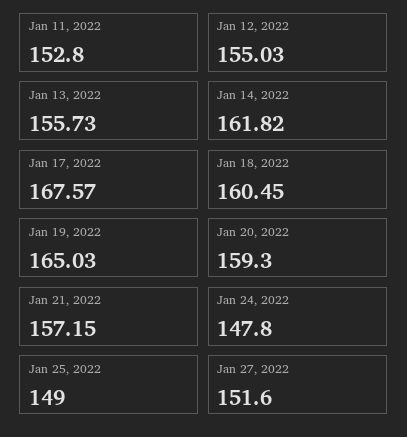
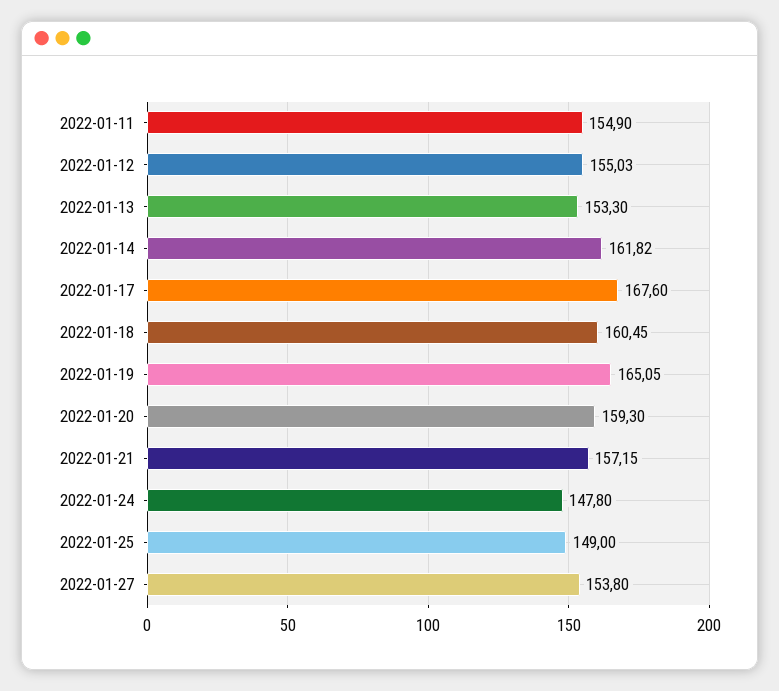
  {
-   "Jan 11, 2022": 152.8,
+   "Jan 11, 2022": 154.9,
    "Jan 12, 2022": 155.03,
-   "Jan 13, 2022": 155.73,
+   "Jan 13, 2022": 153.3,
    "Jan 14, 2022": 161.82,
-   "Jan 17, 2022": 167.57,
+   "Jan 17, 2022": 167.6,
    "Jan 18, 2022": 160.45,
-   "Jan 19, 2022": 165.03,
+   "Jan 19, 2022": 165.05,
    "Jan 20, 2022": 159.3,
    "Jan 21, 2022": 157.15,
    "Jan 24, 2022": 147.8,
    "Jan 25, 2022": 149,
-   "Jan 27, 2022": 151.6
+   "Jan 27, 2022": 153.8
  }

